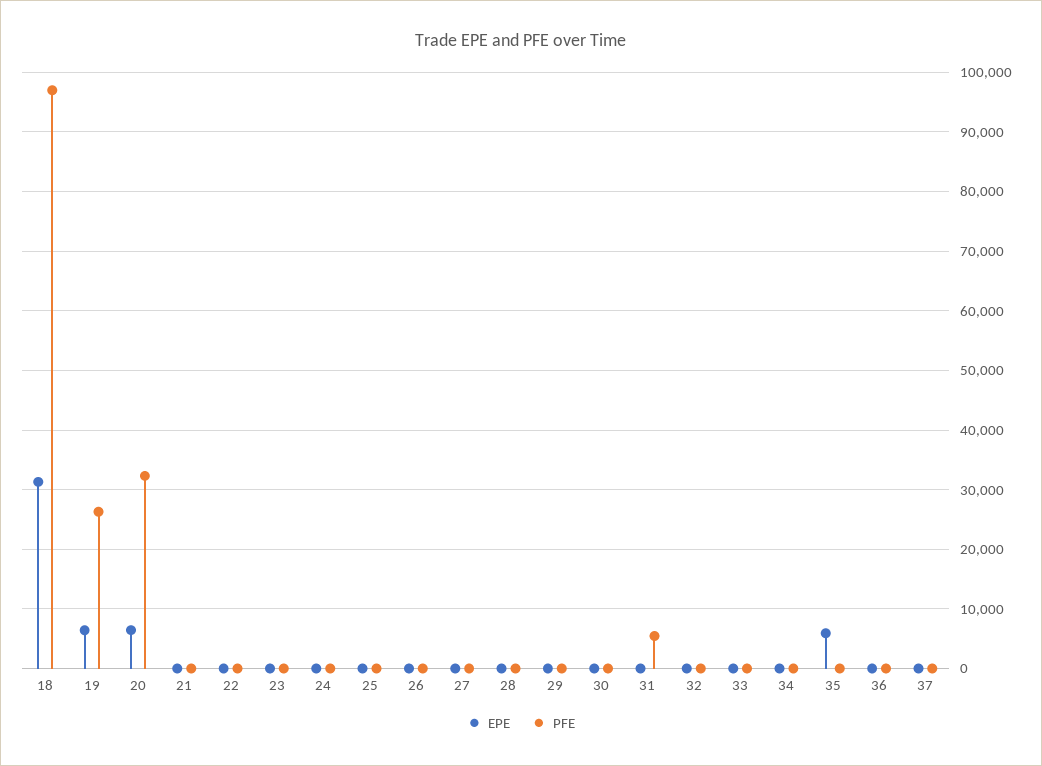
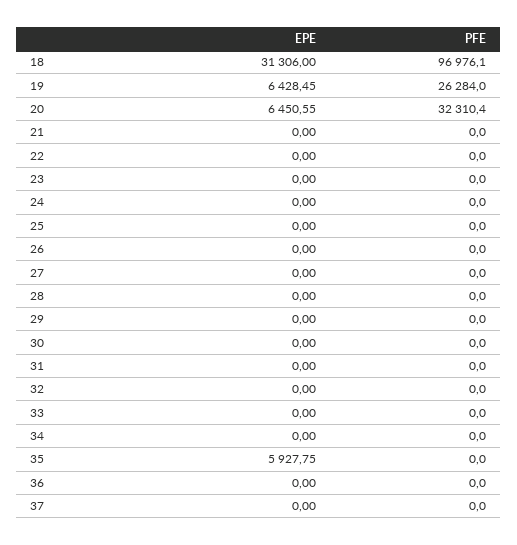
  {
    "EPE": {
      "18": 31306,
      "19": 6428.45,
      "20": 6450.55,
      "21": 0,
      "22": 0,
      "23": 0,
      "24": 0,
      "25": 0,
      "26": 0,
      "27": 0,
      "28": 0,
      "29": 0,
      "30": 0,
      "31": 0,
      "32": 0,
      "33": 0,
      "34": 0,
      "35": 5927.75,
      "36": 0,
      "37": 0
    },
    "PFE": {
      "18": 96976.1,
      "19": 26284,
      "20": 32310.4,
      "21": 0,
      "22": 0,
      "23": 0,
      "24": 0,
      "25": 0,
      "26": 0,
      "27": 0,
      "28": 0,
      "29": 0,
      "30": 0,
-     "31": 6000,
+     "31": 0,
      "32": 0,
      "33": 0,
      "34": 0,
      "35": 0,
      "36": 0,
      "37": 0
    }
  }

